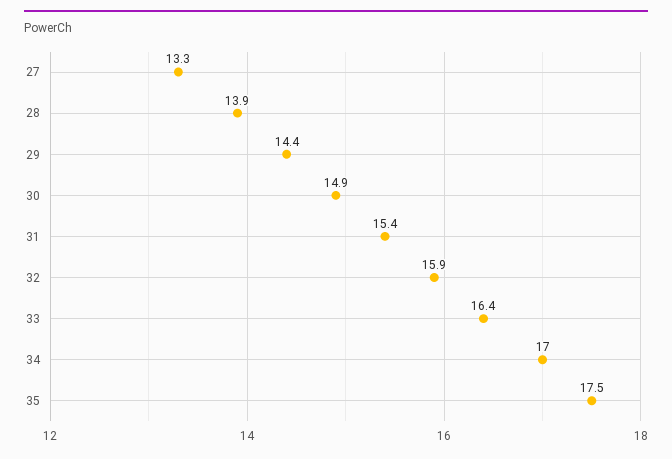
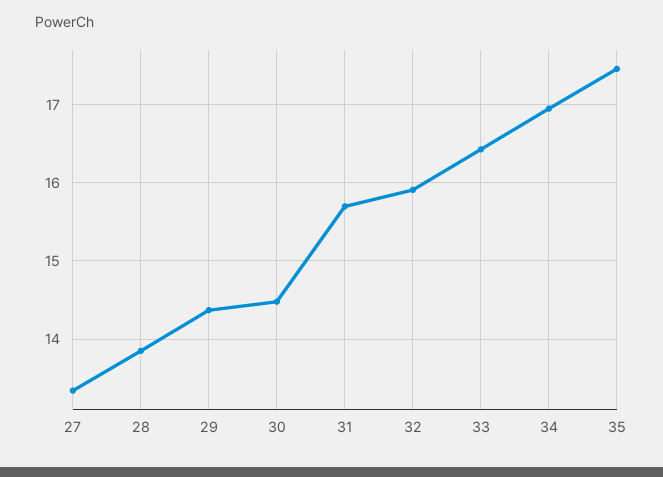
  {
    "27": 13.3,
    "28": 13.9,
    "29": 14.4,
-   "30": 14.9,
+   "30": 14.5,
-   "31": 15.4,
+   "31": 15.7,
    "32": 15.9,
    "33": 16.4,
    "34": 17,
    "35": 17.5
  }

